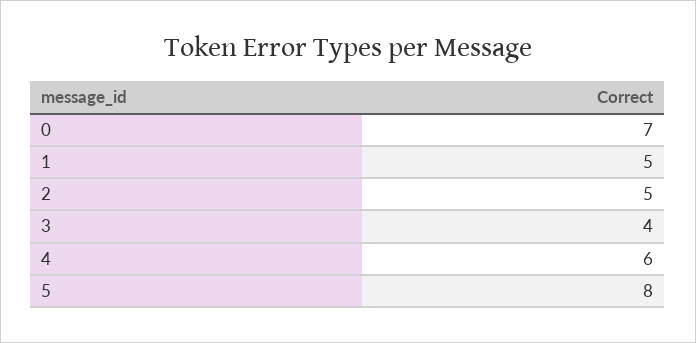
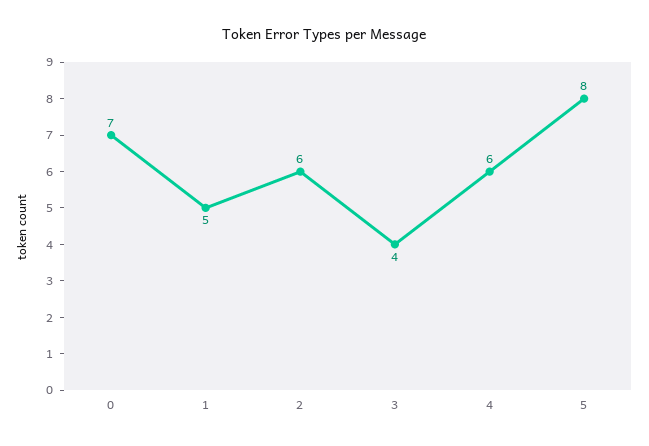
  {
    "0": 7,
    "1": 5,
-   "2": 5,
+   "2": 6,
    "3": 4,
    "4": 6,
    "5": 8
  }

